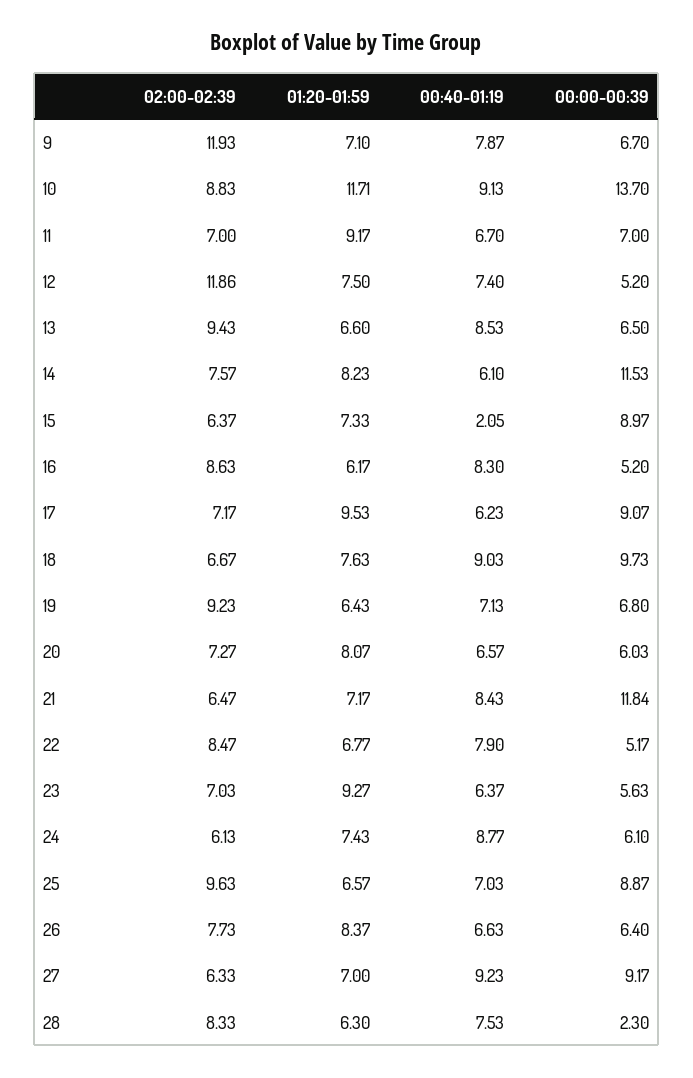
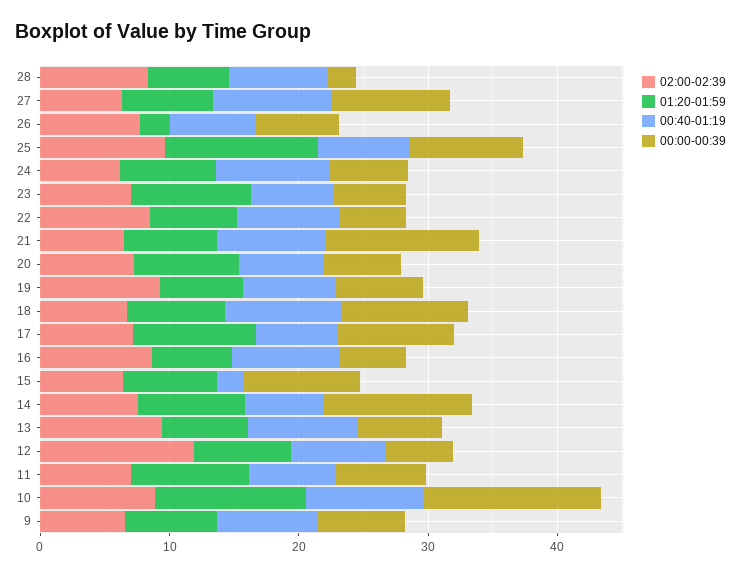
  {
    "02:00-02:39": {
-     "9": 11.93,
+     "9": 6,
      "10": 8.83,
      "11": 7,
      "12": 11.86,
      "13": 9.43,
      "14": 7.57,
      "15": 6.37,
      "16": 8.63,
      "17": 7.17,
      "18": 6.67,
      "19": 9.23,
      "20": 7.27,
      "21": 6.47,
      "22": 8.47,
      "23": 7.03,
      "24": 6.13,
      "25": 9.63,
      "26": 7.73,
      "27": 6.33,
      "28": 8.33
    },
    "01:20-01:59": {
      "9": 7.1,
      "10": 11.71,
      "11": 9.17,
      "12": 7.5,
      "13": 6.6,
      "14": 8.23,
      "15": 7.33,
      "16": 6.17,
      "17": 9.53,
      "18": 7.63,
      "19": 6.43,
      "20": 8.07,
      "21": 7.17,
      "22": 6.77,
      "23": 9.27,
      "24": 7.43,
-     "25": 6.57,
+     "25": 12,
-     "26": 8.37,
+     "26": 2,
      "27": 7,
      "28": 6.3
    },
    "00:40-01:19": {
      "9": 7.87,
      "10": 9.13,
      "11": 6.7,
      "12": 7.4,
      "13": 8.53,
      "14": 6.1,
      "15": 2.05,
      "16": 8.3,
      "17": 6.23,
      "18": 9.03,
      "19": 7.13,
      "20": 6.57,
      "21": 8.43,
      "22": 7.9,
      "23": 6.37,
      "24": 8.77,
      "25": 7.03,
      "26": 6.63,
      "27": 9.23,
      "28": 7.53
    },
    "00:00-00:39": {
      "9": 6.7,
      "10": 13.7,
      "11": 7,
      "12": 5.2,
      "13": 6.5,
      "14": 11.53,
      "15": 8.97,
      "16": 5.2,
      "17": 9.07,
      "18": 9.73,
      "19": 6.8,
      "20": 6.03,
      "21": 11.84,
      "22": 5.17,
      "23": 5.63,
      "24": 6.1,
      "25": 8.87,
      "26": 6.4,
      "27": 9.17,
      "28": 2.3
    }
  }

